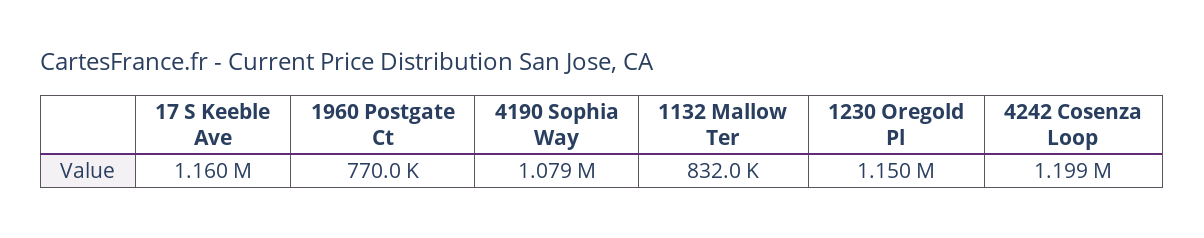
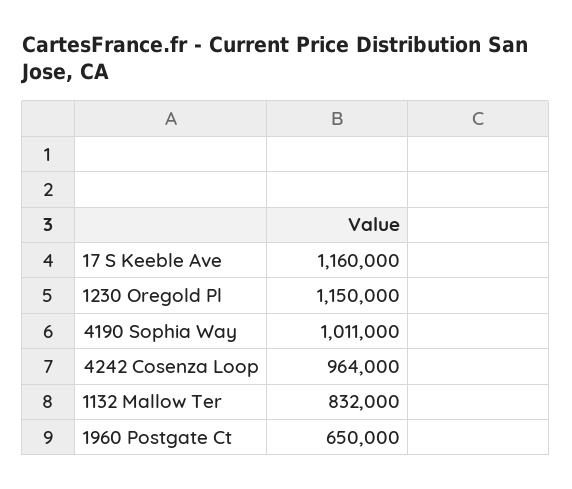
  {
    "17 S Keeble Ave": 1160000,
-   "1960 Postgate Ct": 770000,
+   "1960 Postgate Ct": 650000,
-   "4190 Sophia Way": 1079000,
+   "4190 Sophia Way": 1011000,
    "1132 Mallow Ter": 832000,
    "1230 Oregold Pl": 1150000,
-   "4242 Cosenza Loop": 1199000
+   "4242 Cosenza Loop": 964000
  }

